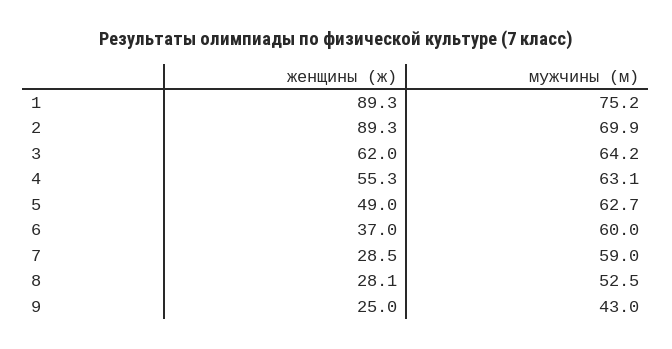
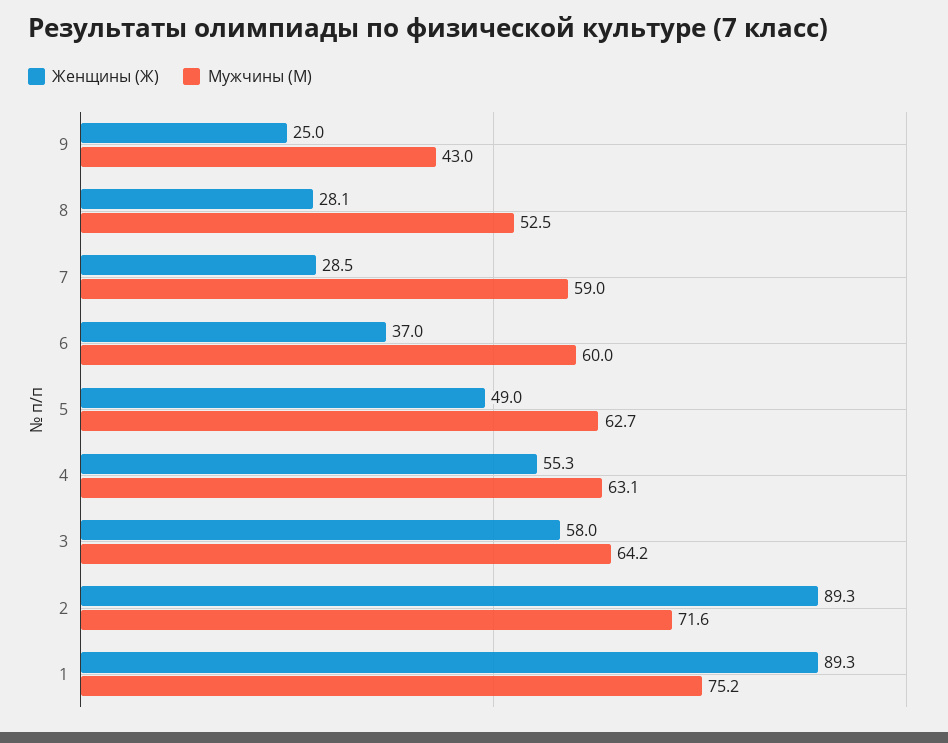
  {
    "женщины (ж)": {
      "1": 89.3,
      "2": 89.3,
-     "3": 62,
+     "3": 58,
      "4": 55.3,
      "5": 49,
      "6": 37,
      "7": 28.5,
      "8": 28.1,
      "9": 25
    },
    "мужчины (м)": {
      "1": 75.2,
-     "2": 69.9,
+     "2": 71.6,
      "3": 64.2,
      "4": 63.1,
      "5": 62.7,
      "6": 60,
      "7": 59,
      "8": 52.5,
      "9": 43
    }
  }

